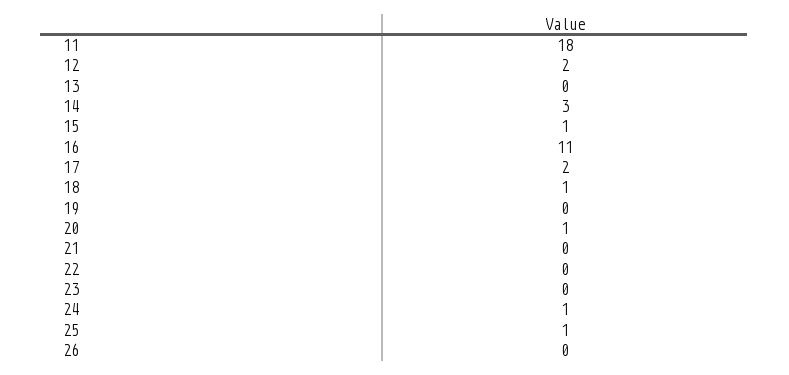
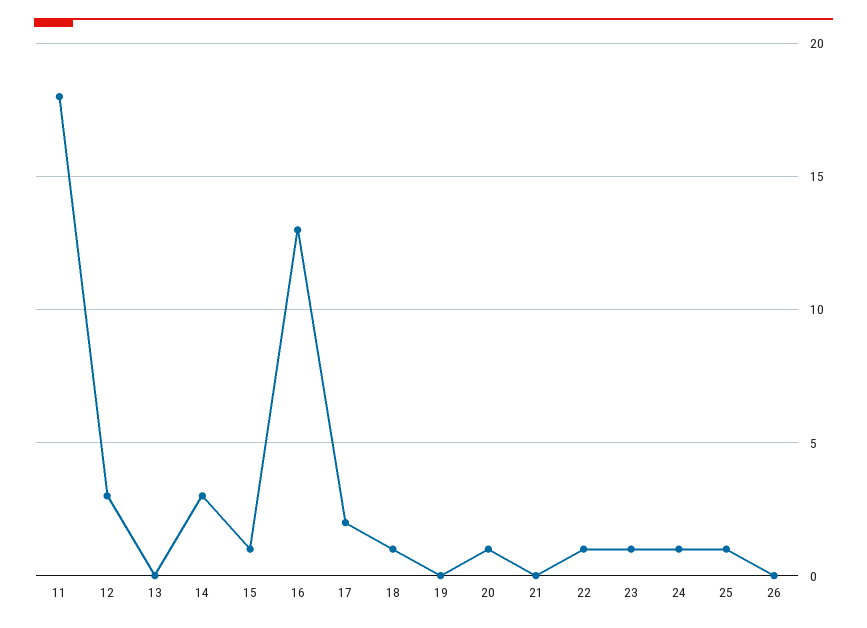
  {
    "11": 18,
-   "12": 2,
+   "12": 3,
    "13": 0,
    "14": 3,
    "15": 1,
-   "16": 11,
+   "16": 13,
    "17": 2,
    "18": 1,
    "19": 0,
    "20": 1,
    "21": 0,
-   "22": 0,
+   "22": 1,
-   "23": 0,
+   "23": 1,
    "24": 1,
    "25": 1,
    "26": 0
  }

